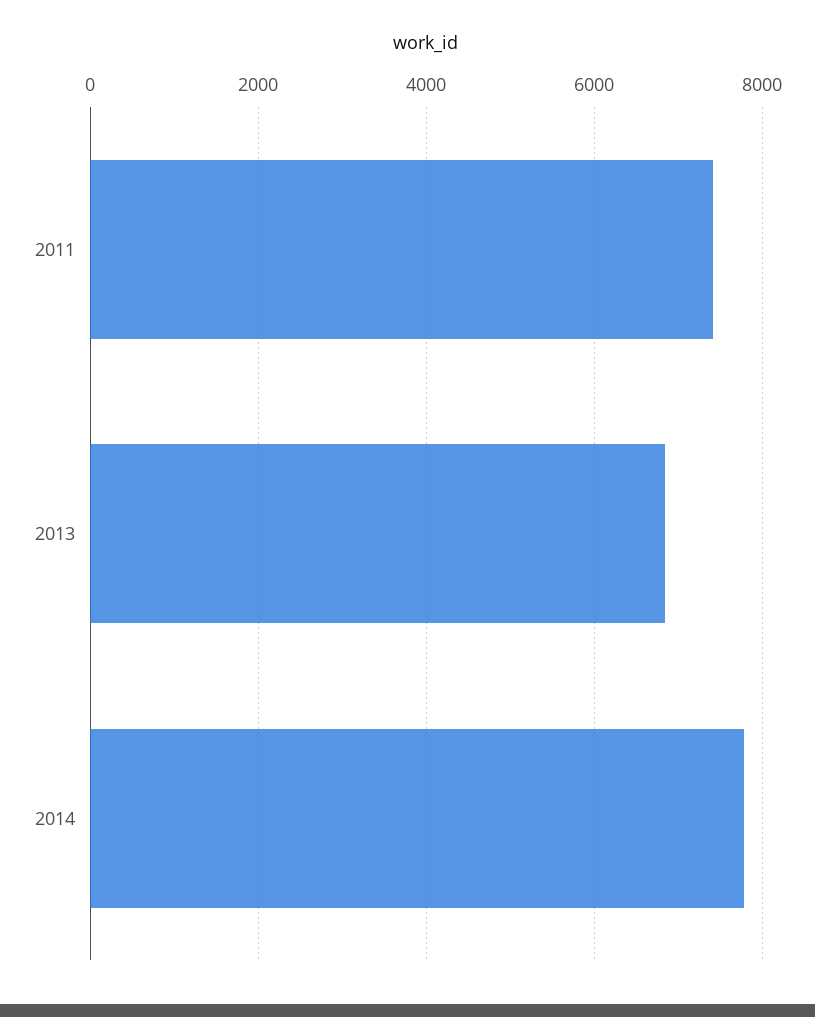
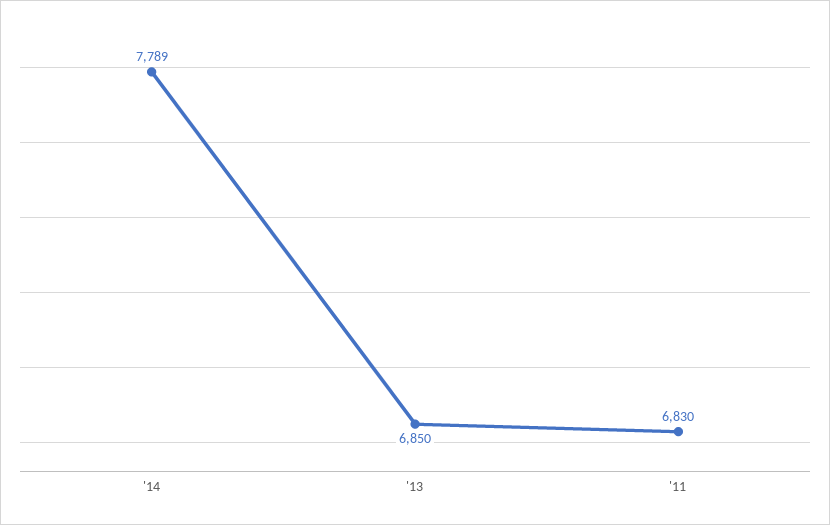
  {
-   "2011": 7400,
+   "2011": 6830,
    "2013": 6850,
    "2014": 7789
  }

